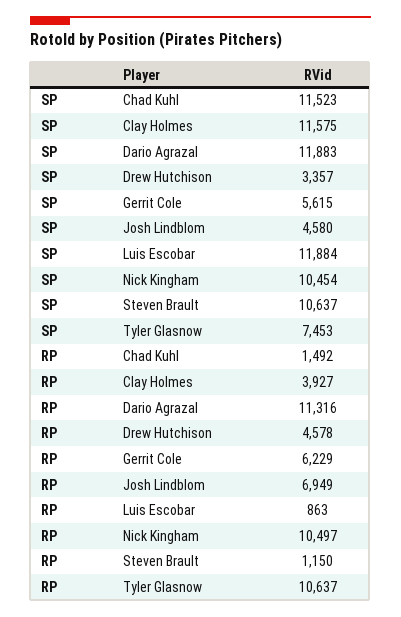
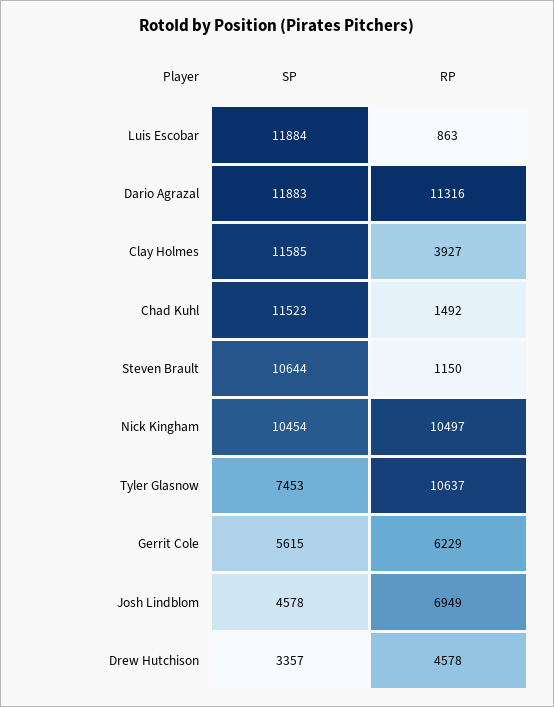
  {
    "SP": {
      "Chad Kuhl": 11523,
-     "Clay Holmes": 11575,
+     "Clay Holmes": 11585,
      "Dario Agrazal": 11883,
      "Drew Hutchison": 3357,
      "Gerrit Cole": 5615,
-     "Josh Lindblom": 4580,
+     "Josh Lindblom": 4578,
      "Luis Escobar": 11884,
      "Nick Kingham": 10454,
-     "Steven Brault": 10637,
+     "Steven Brault": 10644,
      "Tyler Glasnow": 7453
    },
    "RP": {
      "Chad Kuhl": 1492,
      "Clay Holmes": 3927,
      "Dario Agrazal": 11316,
      "Drew Hutchison": 4578,
      "Gerrit Cole": 6229,
      "Josh Lindblom": 6949,
      "Luis Escobar": 863,
      "Nick Kingham": 10497,
      "Steven Brault": 1150,
      "Tyler Glasnow": 10637
    }
  }

